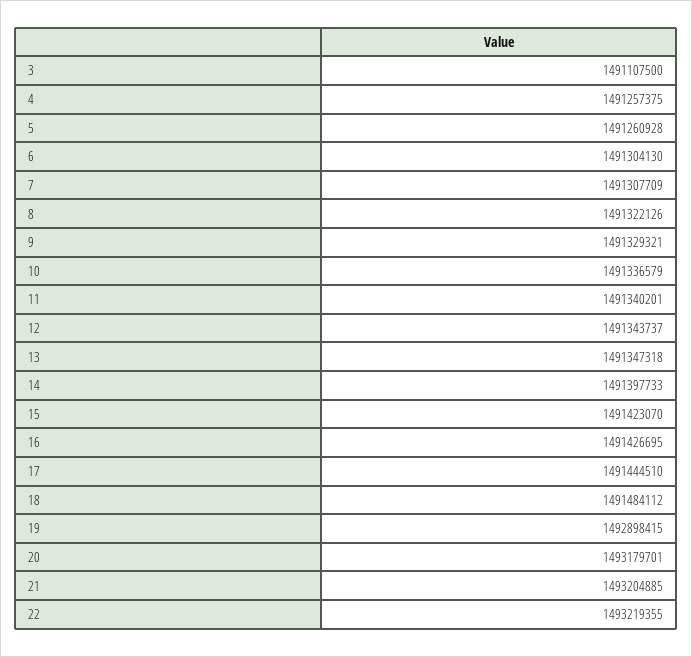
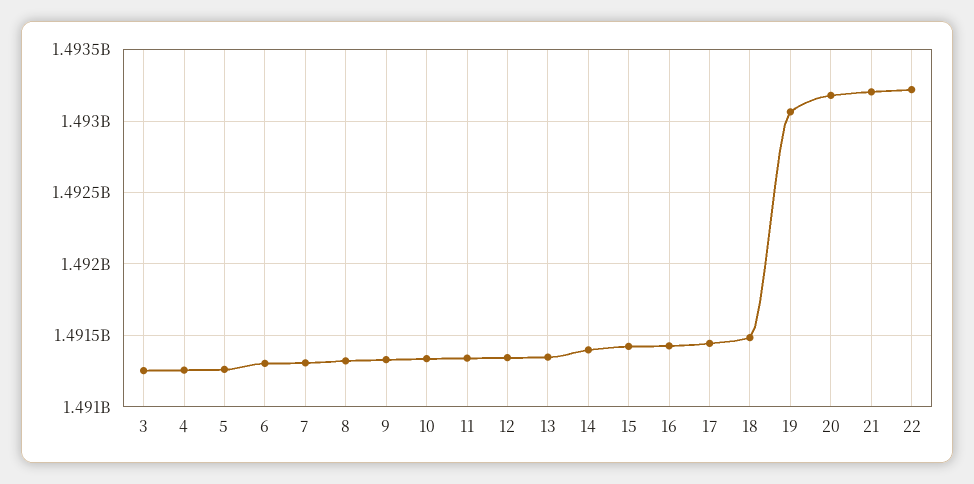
  {
-   "3": 1491107500,
+   "3": 1491250000,
    "4": 1491257375,
    "5": 1491260928,
    "6": 1491304130,
    "7": 1491307709,
    "8": 1491322126,
    "9": 1491329321,
    "10": 1491336579,
    "11": 1491340201,
    "12": 1491343737,
    "13": 1491347318,
    "14": 1491397733,
    "15": 1491423070,
    "16": 1491426695,
    "17": 1491444510,
    "18": 1491484112,
-   "19": 1492898415,
+   "19": 1493050000,
    "20": 1493179701,
    "21": 1493204885,
    "22": 1493219355
  }

